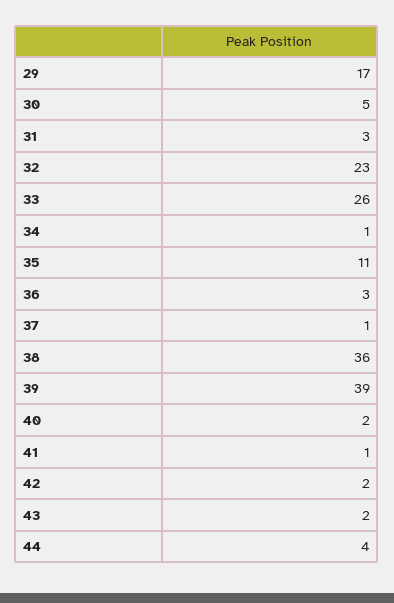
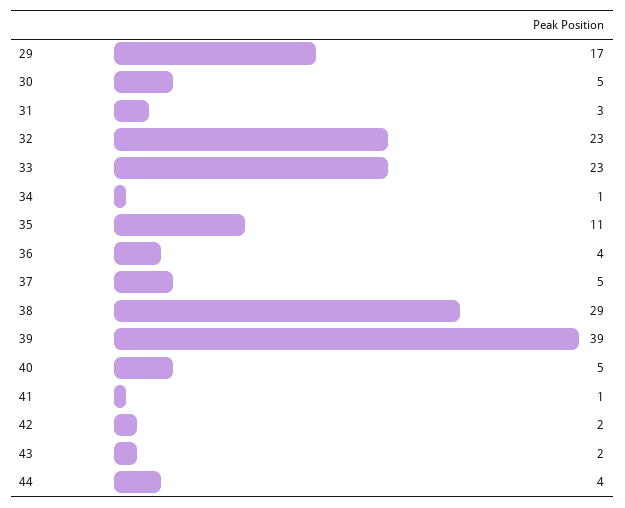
  {
    "29": 17,
    "30": 5,
    "31": 3,
    "32": 23,
-   "33": 26,
+   "33": 23,
    "34": 1,
    "35": 11,
-   "36": 3,
+   "36": 4,
-   "37": 1,
+   "37": 5,
-   "38": 36,
+   "38": 29,
    "39": 39,
-   "40": 2,
+   "40": 5,
    "41": 1,
    "42": 2,
    "43": 2,
    "44": 4
  }

